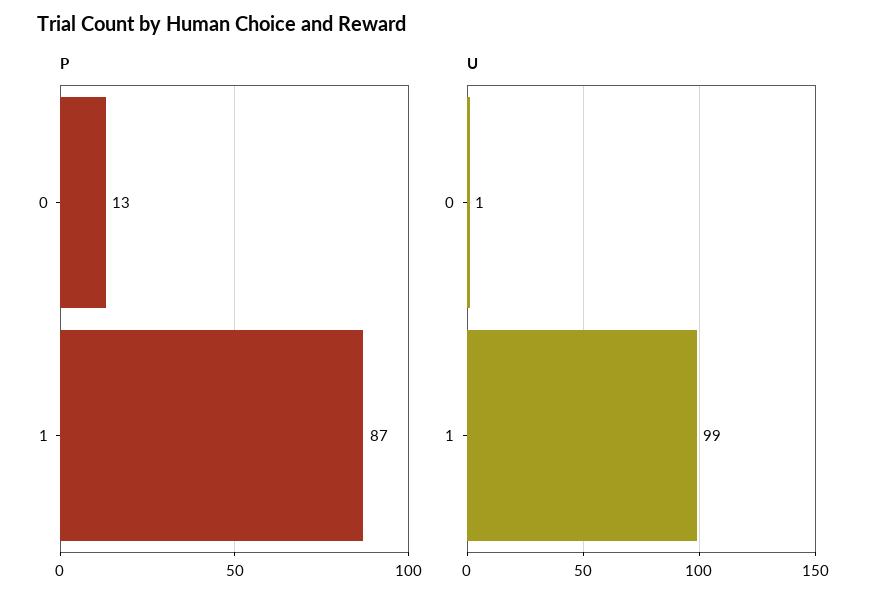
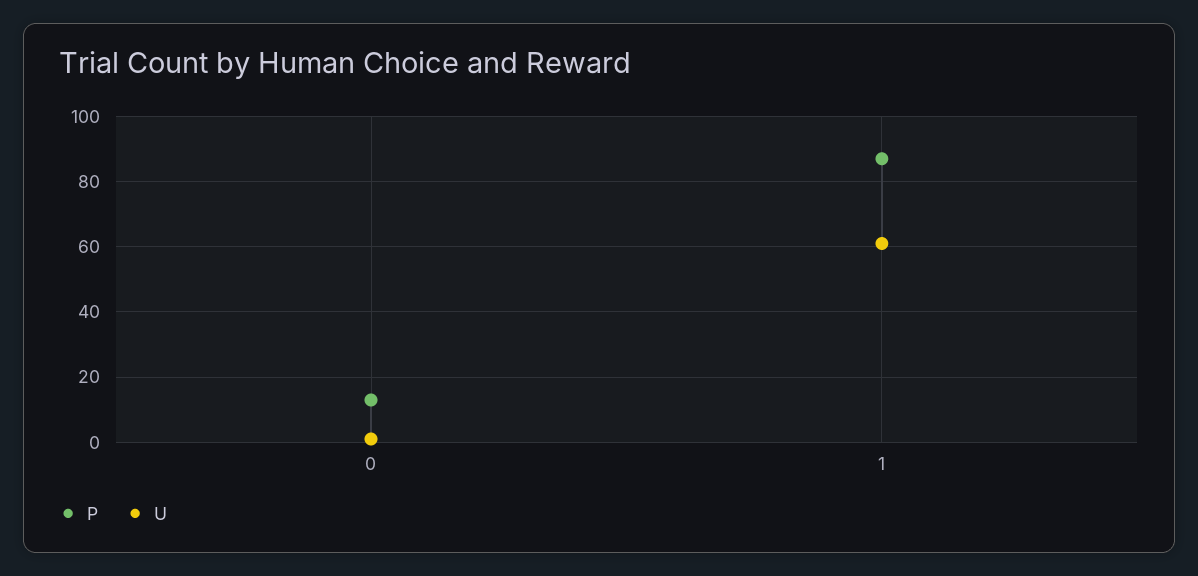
  {
    "P": {
      "0": 13,
      "1": 87
    },
    "U": {
      "0": 1,
-     "1": 99
+     "1": 60
    }
  }

